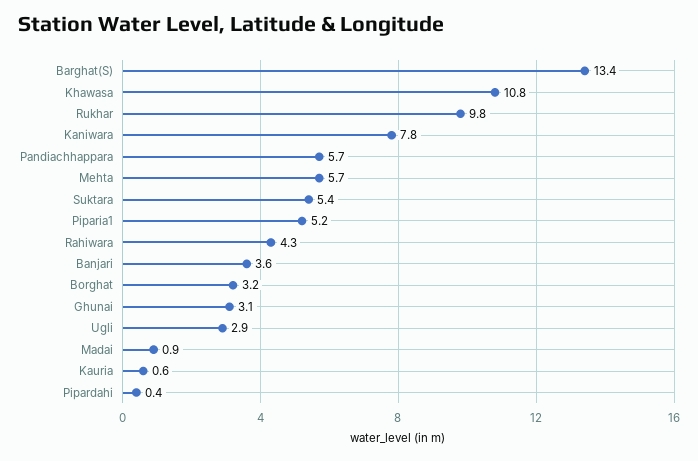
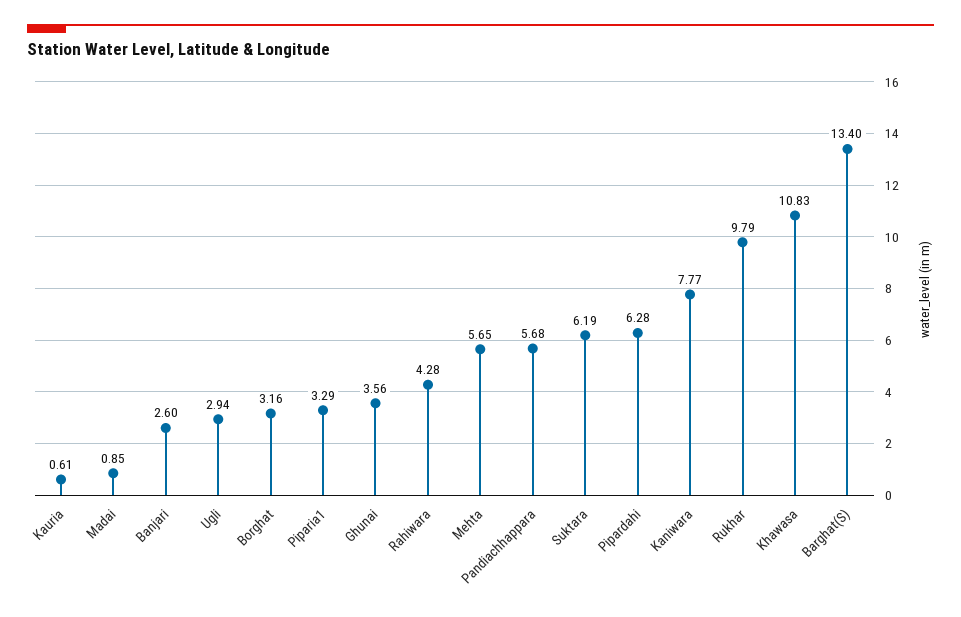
  {
    "Barghat(S)": 13.4,
    "Khawasa": 10.83,
    "Rukhar": 9.79,
    "Kaniwara": 7.77,
    "Pandiachhappara": 5.68,
    "Mehta": 5.65,
-   "Suktara": 5.4,
+   "Suktara": 6.19,
-   "Piparia1": 5.2,
+   "Piparia1": 3.29,
    "Rahiwara": 4.28,
-   "Banjari": 3.6,
+   "Banjari": 2.6,
    "Borghat": 3.16,
-   "Ghunai": 3.1,
+   "Ghunai": 3.56,
    "Ugli": 2.94,
    "Madai": 0.85,
    "Kauria": 0.61,
-   "Pipardahi": 0.4
+   "Pipardahi": 6.28
  }

